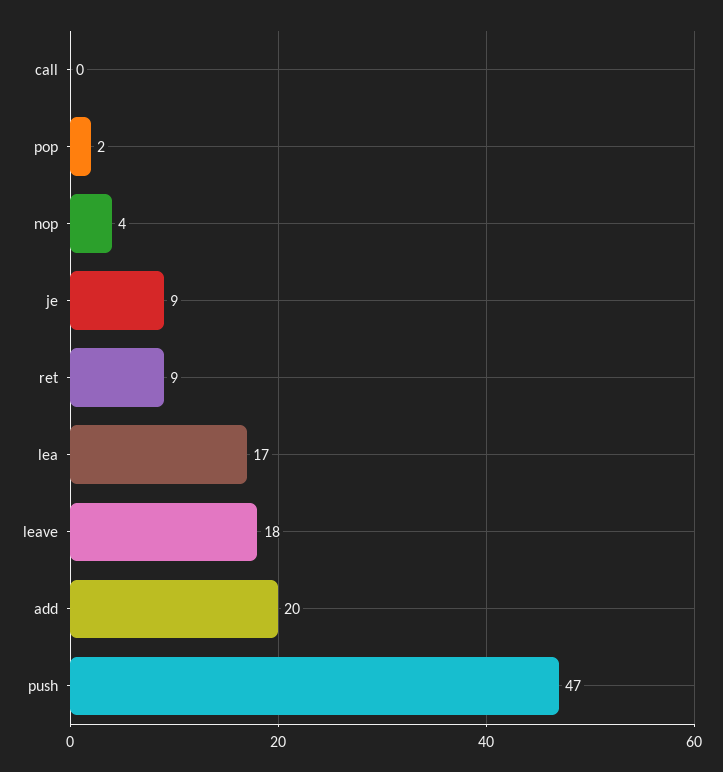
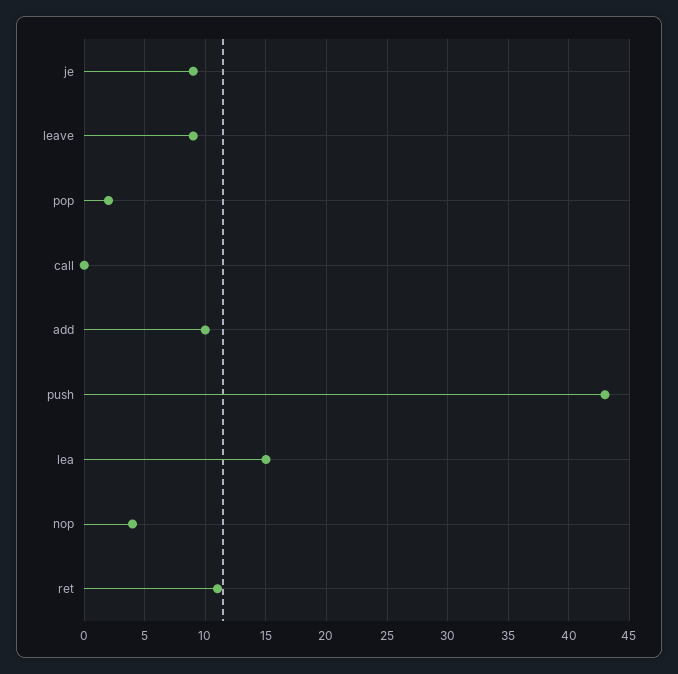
  {
    "call": 0,
    "pop": 2,
    "nop": 4,
    "je": 9,
-   "ret": 9,
+   "ret": 11,
-   "lea": 17,
+   "lea": 15,
-   "leave": 18,
+   "leave": 9,
-   "add": 20,
+   "add": 10,
-   "push": 47
+   "push": 43
  }

